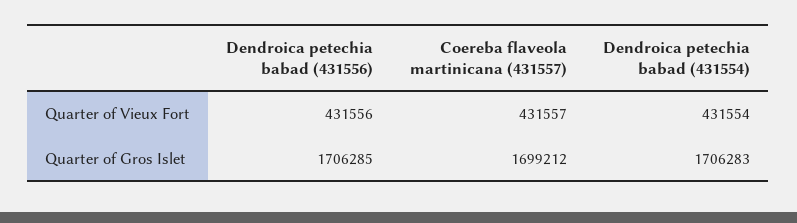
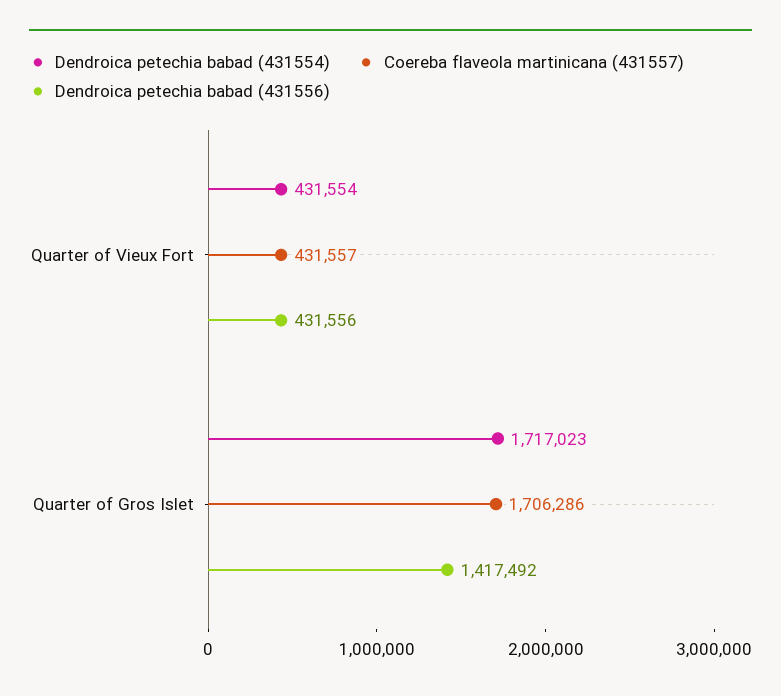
  {
    "Dendroica petechia babad (431556)": {
      "Quarter of Vieux Fort": 431556,
-     "Quarter of Gros Islet": 1706285
+     "Quarter of Gros Islet": 1417492
    },
    "Coereba flaveola martinicana (431557)": {
      "Quarter of Vieux Fort": 431557,
-     "Quarter of Gros Islet": 1699212
+     "Quarter of Gros Islet": 1706286
    },
    "Dendroica petechia babad (431554)": {
      "Quarter of Vieux Fort": 431554,
-     "Quarter of Gros Islet": 1706283
+     "Quarter of Gros Islet": 1717023
    }
  }

